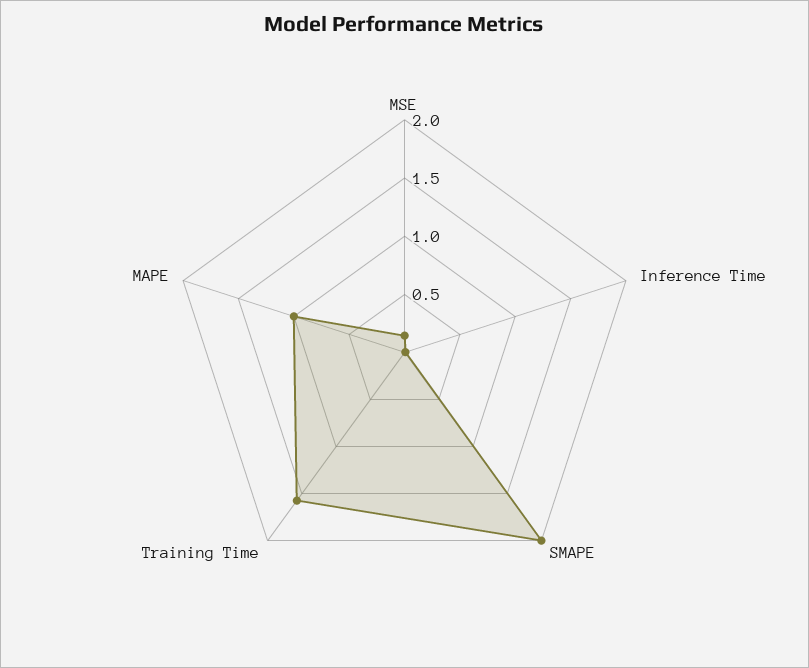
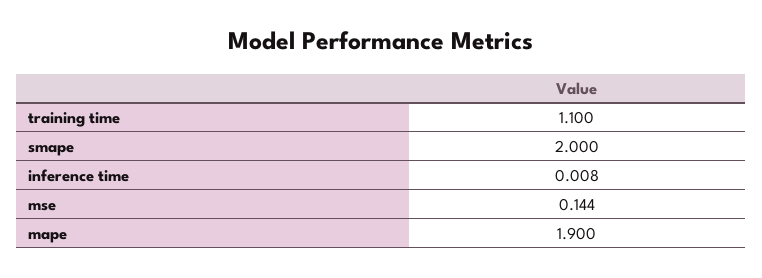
  {
    "MSE": 0.144,
    "Inference Time": 0.008,
    "SMAPE": 2,
-   "Training Time": 1.6,
+   "Training Time": 1.1,
-   "MAPE": 1
+   "MAPE": 1.9
  }

